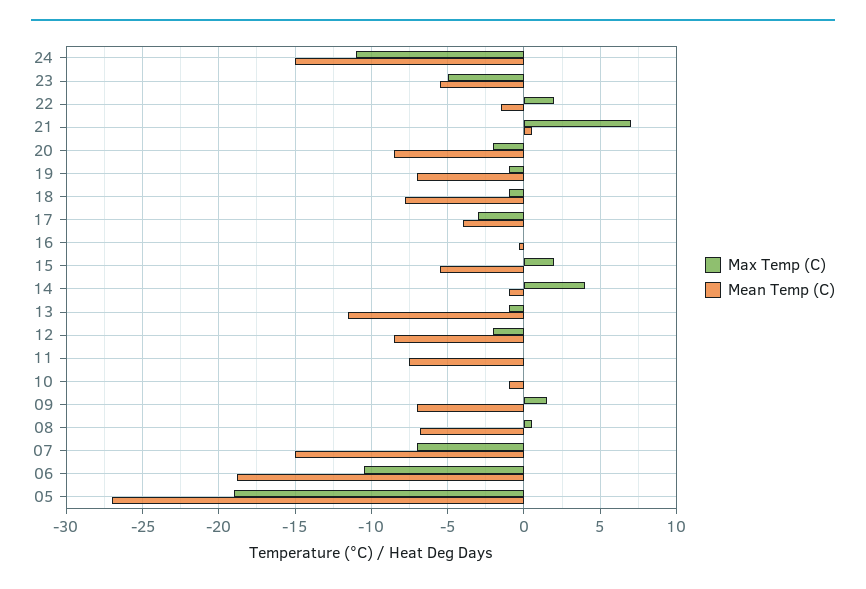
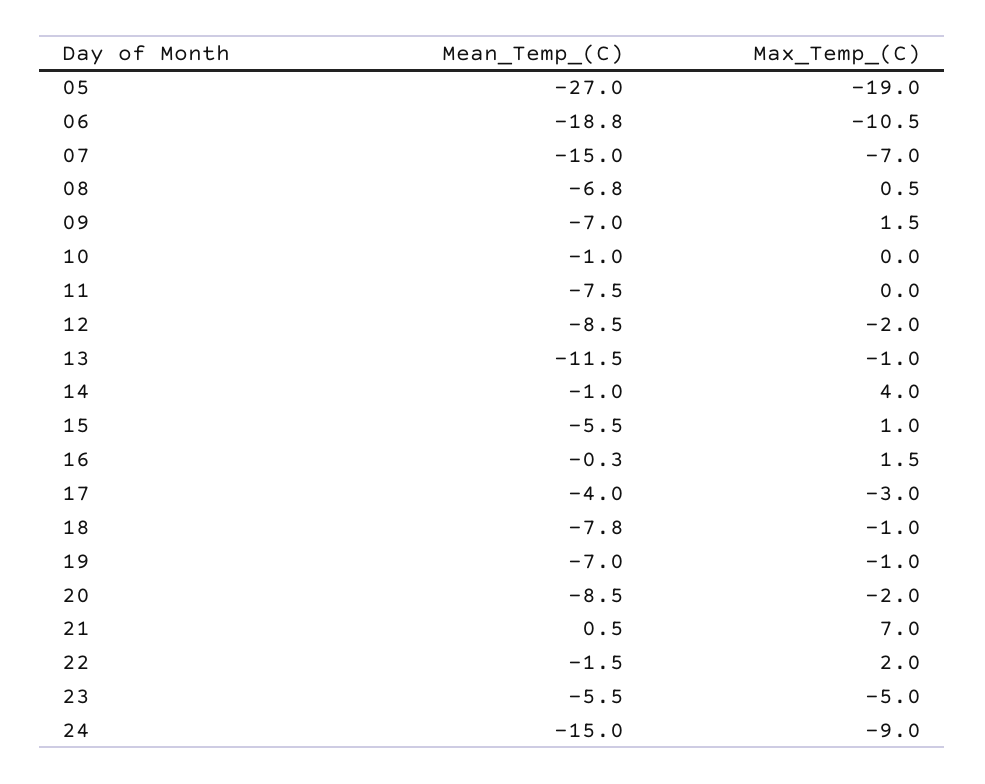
  {
    "Max Temp (C)": {
-     "24": -11,
+     "24": -9,
      "23": -5,
      "22": 2,
      "21": 7,
      "20": -2,
      "19": -1,
      "18": -1,
      "17": -3,
-     "16": 0,
+     "16": 1.5,
-     "15": 2,
+     "15": 1,
      "14": 4,
      "13": -1,
      "12": -2,
      "11": 0,
      "10": 0,
      "09": 1.5,
      "08": 0.5,
      "07": -7,
      "06": -10.5,
      "05": -19
    },
    "Mean Temp (C)": {
      "24": -15,
      "23": -5.5,
      "22": -1.5,
      "21": 0.5,
      "20": -8.5,
      "19": -7,
      "18": -7.8,
      "17": -4,
      "16": -0.3,
      "15": -5.5,
      "14": -1,
      "13": -11.5,
      "12": -8.5,
      "11": -7.5,
      "10": -1,
      "09": -7,
      "08": -6.8,
      "07": -15,
      "06": -18.8,
      "05": -27
    }
  }

